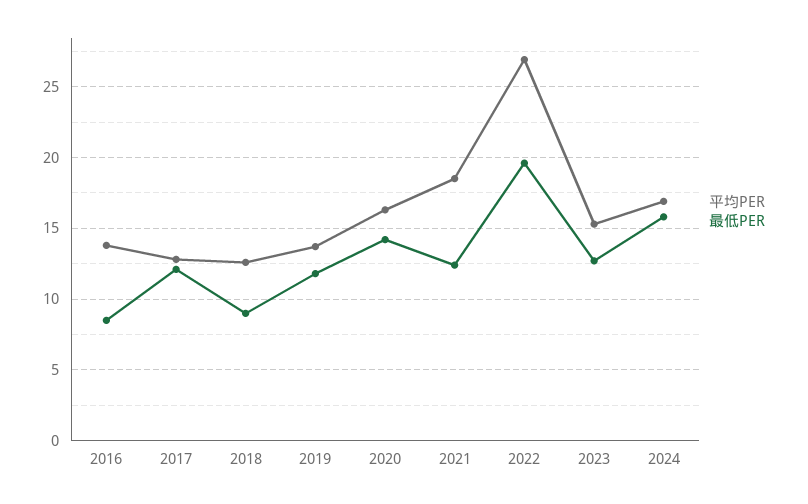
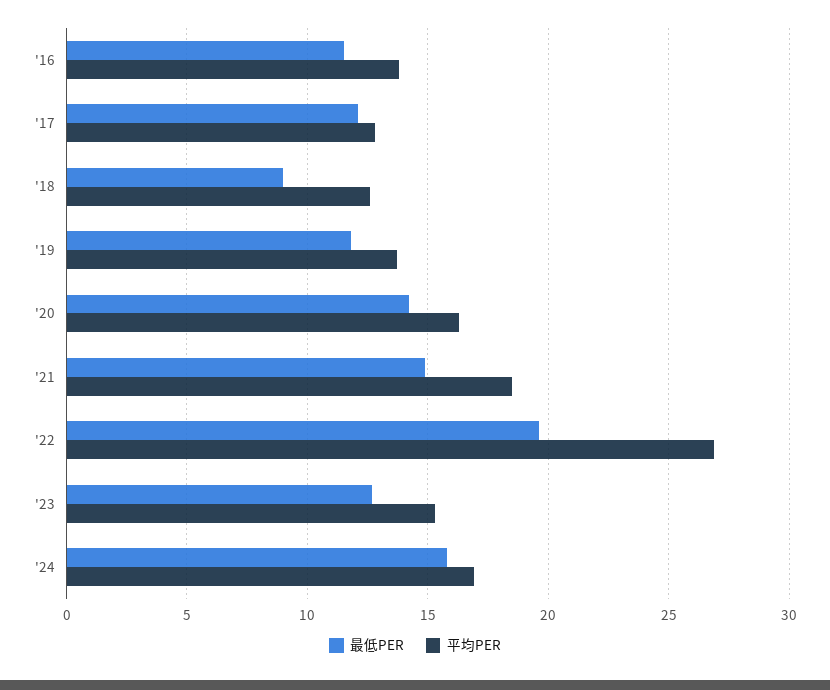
  {
    "平均PER": {
      "2016": 14,
      "2017": 13,
      "2018": 12.5,
      "2019": 13.5,
      "2020": 16.5,
      "2021": 18.5,
      "2022": 27,
      "2023": 15.5,
      "2024": 17
    },
    "最低PER": {
-     "2016": 8.5,
+     "2016": 11.5,
      "2017": 12,
      "2018": 9,
      "2019": 12,
      "2020": 14,
-     "2021": 12.5,
+     "2021": 15,
      "2022": 19.5,
      "2023": 12.5,
      "2024": 16
    }
  }

